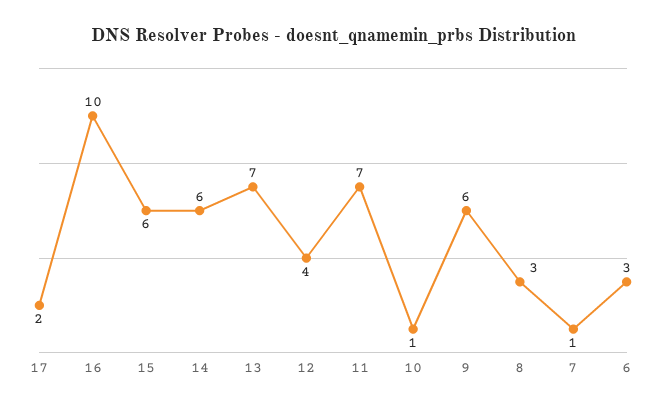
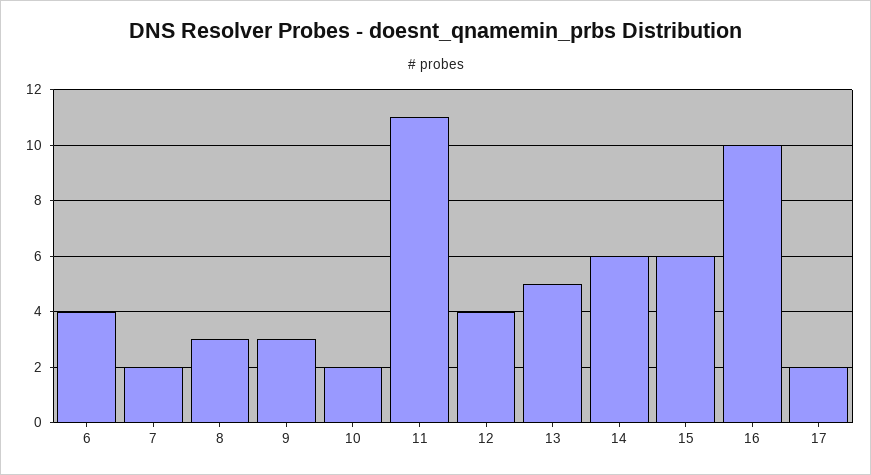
  {
    "17": 2,
    "16": 10,
    "15": 6,
    "14": 6,
-   "13": 7,
+   "13": 5,
    "12": 4,
-   "11": 7,
+   "11": 11,
-   "10": 1,
+   "10": 2,
-   "9": 6,
+   "9": 3,
    "8": 3,
-   "7": 1,
+   "7": 2,
-   "6": 3
+   "6": 4
  }

